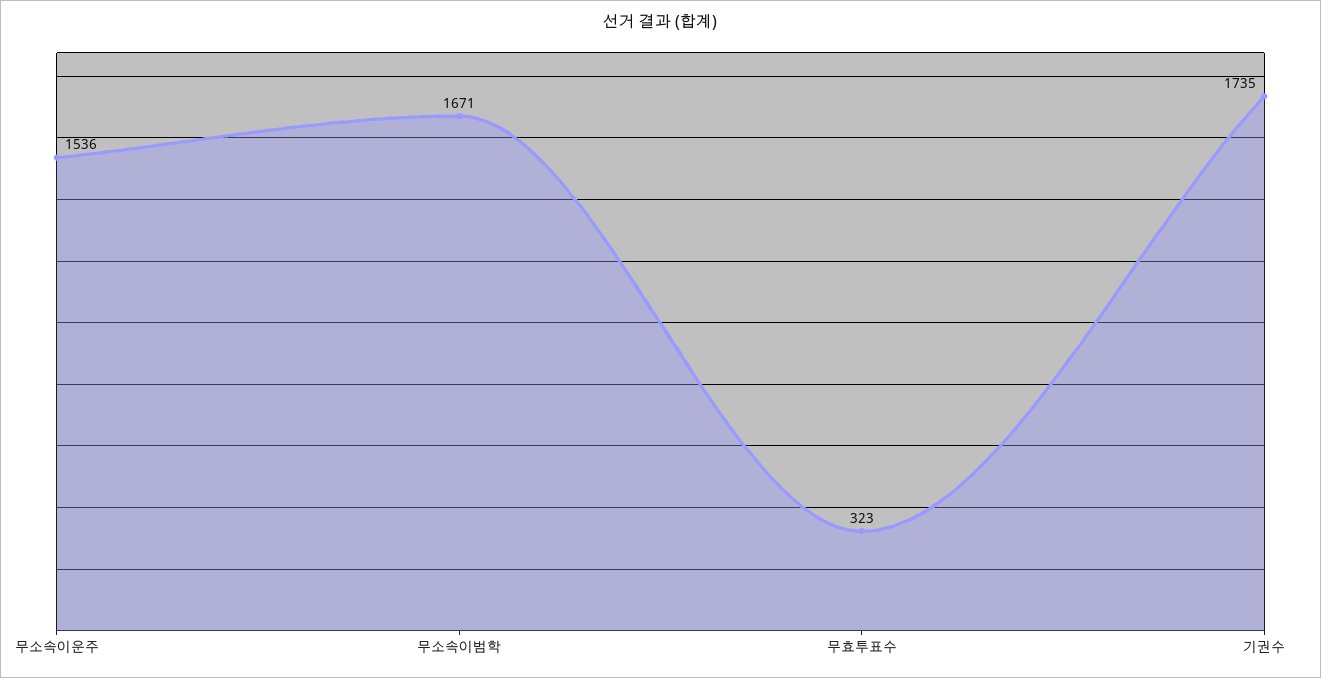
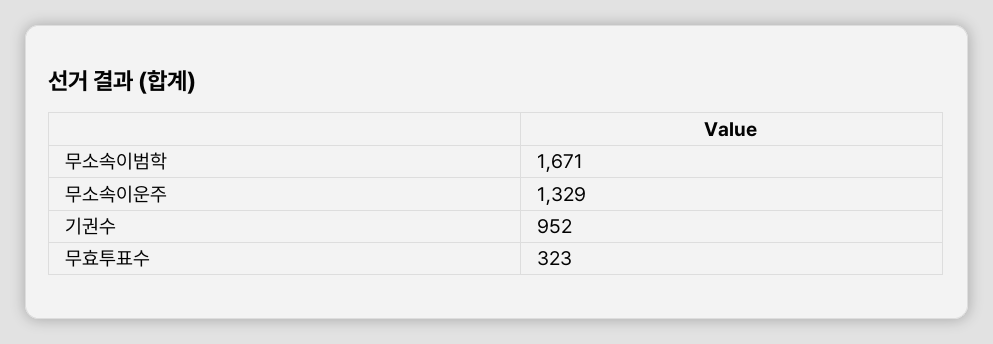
  {
-   "무소속이운주": 1536,
+   "무소속이운주": 1329,
    "무소속이범학": 1671,
    "무효투표수": 323,
-   "기권수": 1735
+   "기권수": 952
  }

